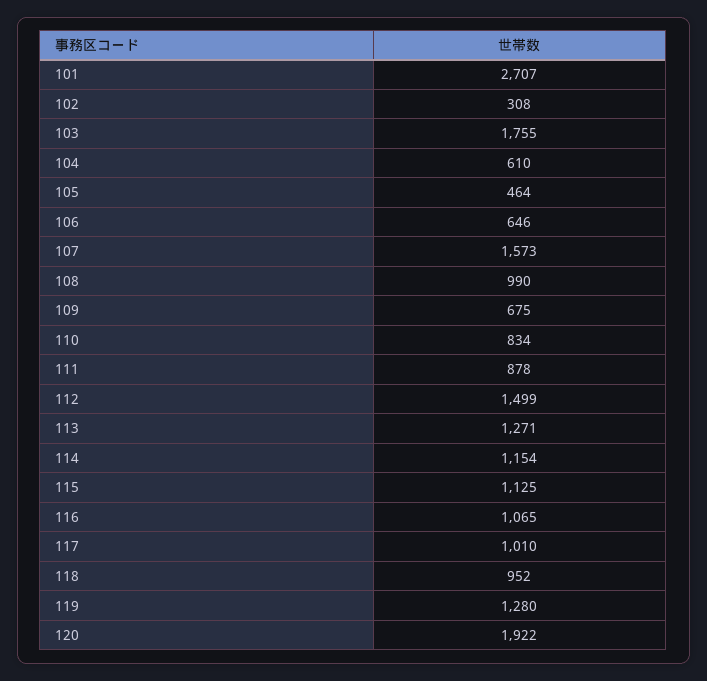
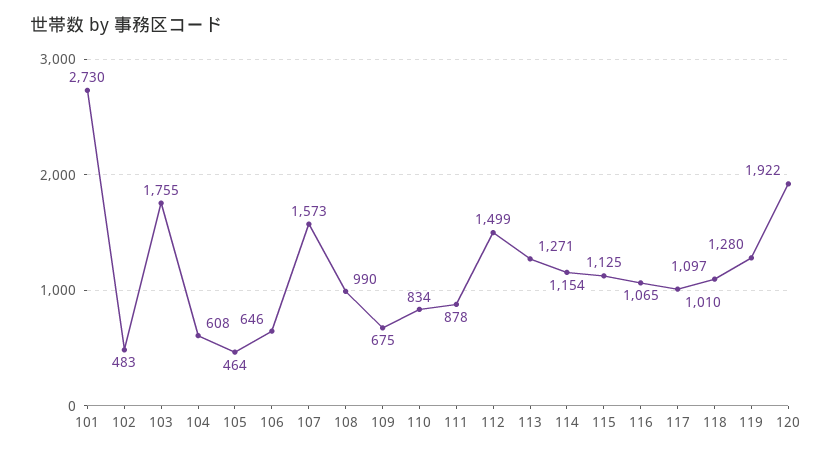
  {
-   "101": 2707,
+   "101": 2730,
-   "102": 308,
+   "102": 483,
    "103": 1755,
-   "104": 610,
+   "104": 608,
    "105": 464,
    "106": 646,
    "107": 1573,
    "108": 990,
    "109": 675,
    "110": 834,
    "111": 878,
    "112": 1499,
    "113": 1271,
    "114": 1154,
    "115": 1125,
    "116": 1065,
    "117": 1010,
-   "118": 952,
+   "118": 1097,
    "119": 1280,
    "120": 1922
  }

